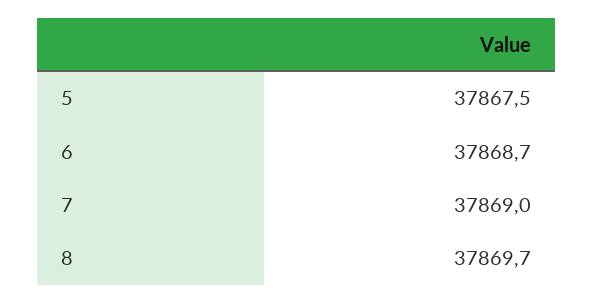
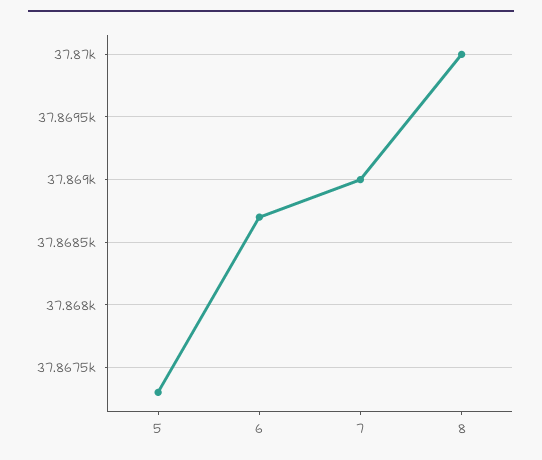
  {
-   "5": 37867.5,
+   "5": 37867.3,
    "6": 37868.7,
    "7": 37869,
-   "8": 37869.7
+   "8": 37870
  }

